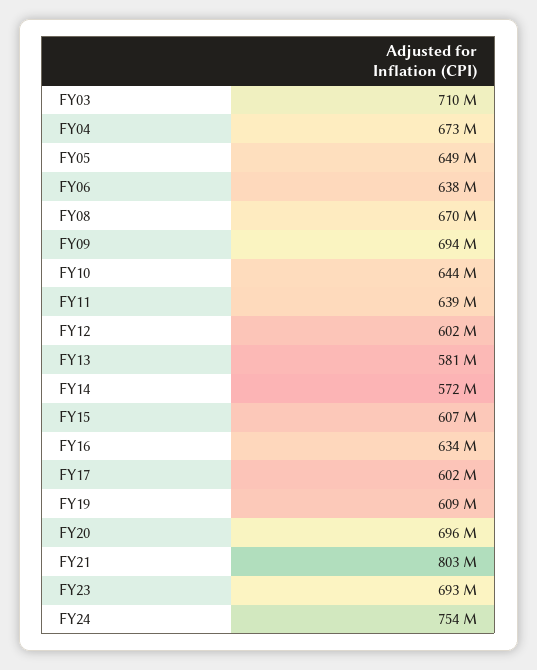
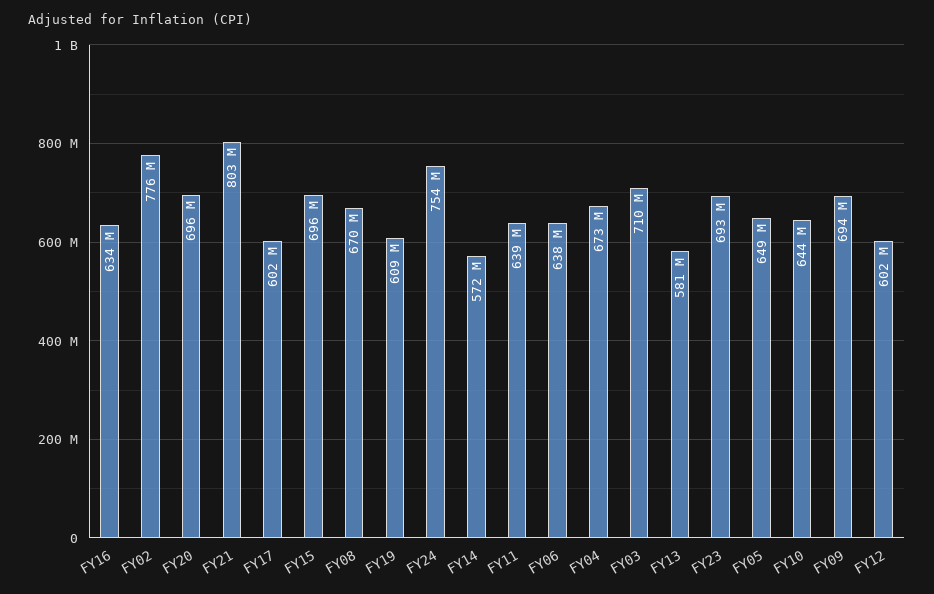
  {
    "FY03": 710000000,
    "FY04": 673000000,
    "FY05": 649000000,
    "FY06": 638000000,
    "FY08": 670000000,
    "FY09": 694000000,
    "FY10": 644000000,
    "FY11": 639000000,
    "FY12": 602000000,
    "FY13": 581000000,
    "FY14": 572000000,
-   "FY15": 607000000,
+   "FY15": 696000000,
    "FY16": 634000000,
    "FY17": 602000000,
    "FY19": 609000000,
    "FY20": 696000000,
    "FY21": 803000000,
    "FY23": 693000000,
-   "FY24": 754000000
+   "FY24": 754000000,
+   "FY02": 776000000
  }

